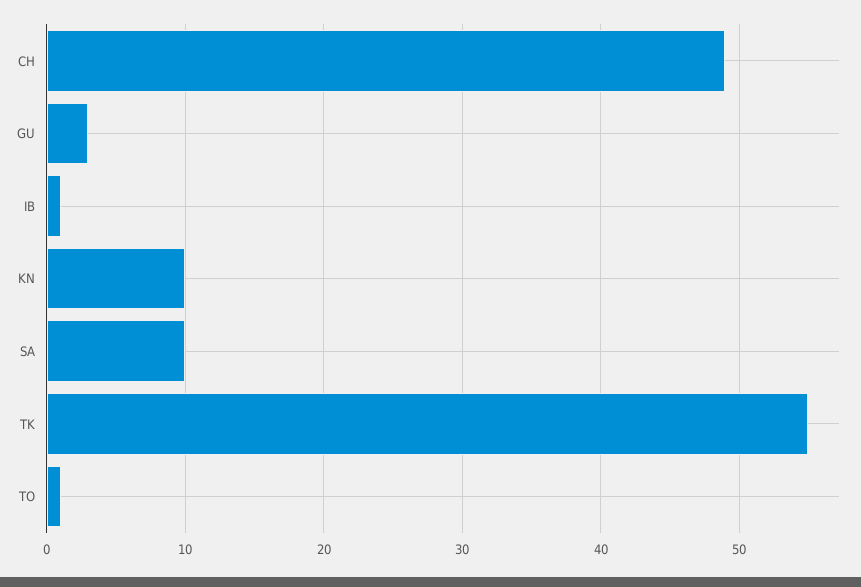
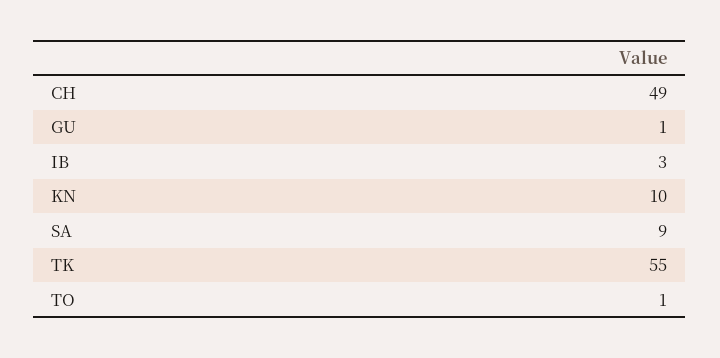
  {
    "CH": 49,
-   "GU": 3,
+   "GU": 1,
-   "IB": 1,
+   "IB": 3,
    "KN": 10,
-   "SA": 10,
+   "SA": 9,
    "TK": 55,
    "TO": 1
  }

